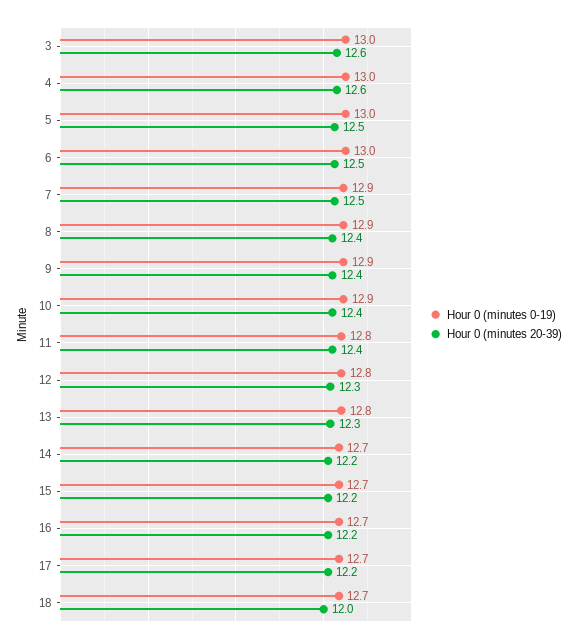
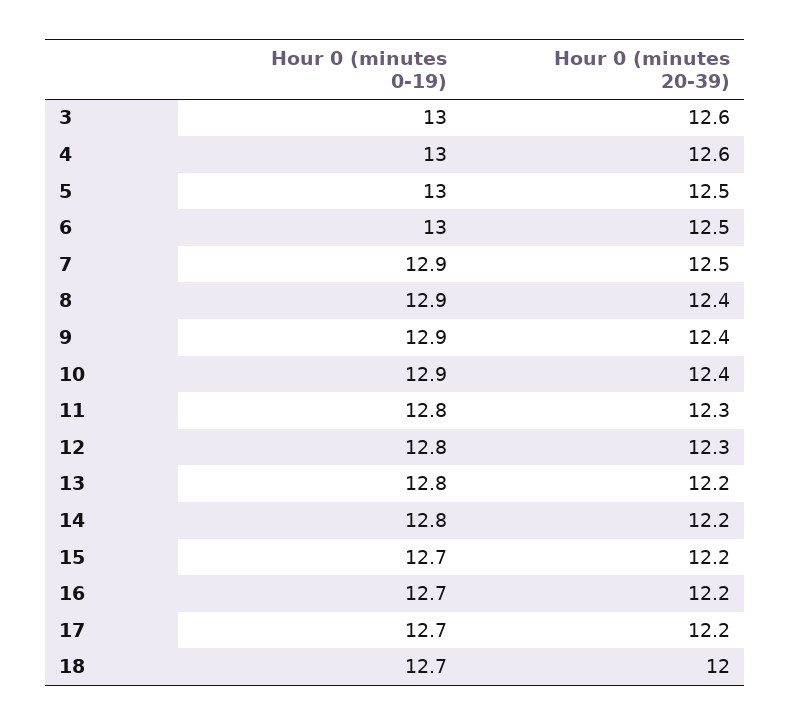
  {
    "Hour 0 (minutes 0-19)": {
      "3": 13,
      "4": 13,
      "5": 13,
      "6": 13,
      "7": 12.9,
      "8": 12.9,
      "9": 12.9,
      "10": 12.9,
      "11": 12.8,
      "12": 12.8,
      "13": 12.8,
-     "14": 12.7,
+     "14": 12.8,
      "15": 12.7,
      "16": 12.7,
      "17": 12.7,
      "18": 12.7
    },
    "Hour 0 (minutes 20-39)": {
      "3": 12.6,
      "4": 12.6,
      "5": 12.5,
      "6": 12.5,
      "7": 12.5,
      "8": 12.4,
      "9": 12.4,
      "10": 12.4,
-     "11": 12.4,
+     "11": 12.3,
      "12": 12.3,
-     "13": 12.3,
+     "13": 12.2,
      "14": 12.2,
      "15": 12.2,
      "16": 12.2,
      "17": 12.2,
      "18": 12
    }
  }

